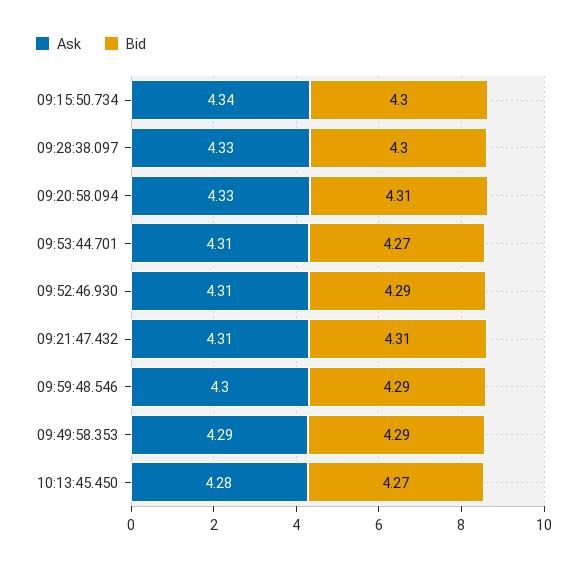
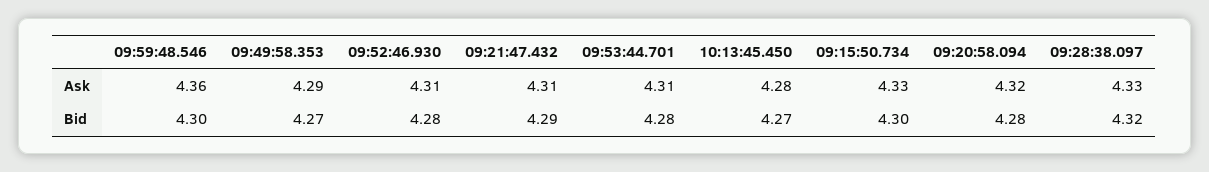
  {
    "Ask": {
-     "09:15:50.734": 4.34,
+     "09:15:50.734": 4.33,
      "09:28:38.097": 4.33,
-     "09:20:58.094": 4.33,
+     "09:20:58.094": 4.32,
      "09:53:44.701": 4.31,
      "09:52:46.930": 4.31,
      "09:21:47.432": 4.31,
-     "09:59:48.546": 4.3,
+     "09:59:48.546": 4.36,
      "09:49:58.353": 4.29,
      "10:13:45.450": 4.28
    },
    "Bid": {
      "09:15:50.734": 4.3,
-     "09:28:38.097": 4.3,
+     "09:28:38.097": 4.32,
-     "09:20:58.094": 4.31,
+     "09:20:58.094": 4.28,
-     "09:53:44.701": 4.27,
+     "09:53:44.701": 4.28,
-     "09:52:46.930": 4.29,
+     "09:52:46.930": 4.28,
-     "09:21:47.432": 4.31,
+     "09:21:47.432": 4.29,
-     "09:59:48.546": 4.29,
+     "09:59:48.546": 4.3,
-     "09:49:58.353": 4.29,
+     "09:49:58.353": 4.27,
      "10:13:45.450": 4.27
    }
  }

